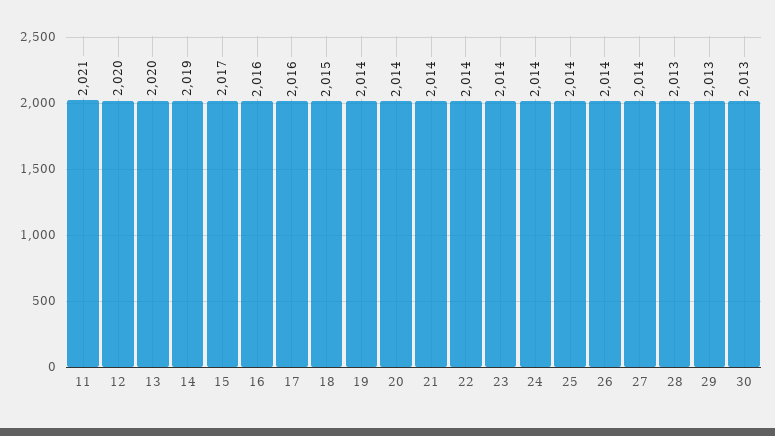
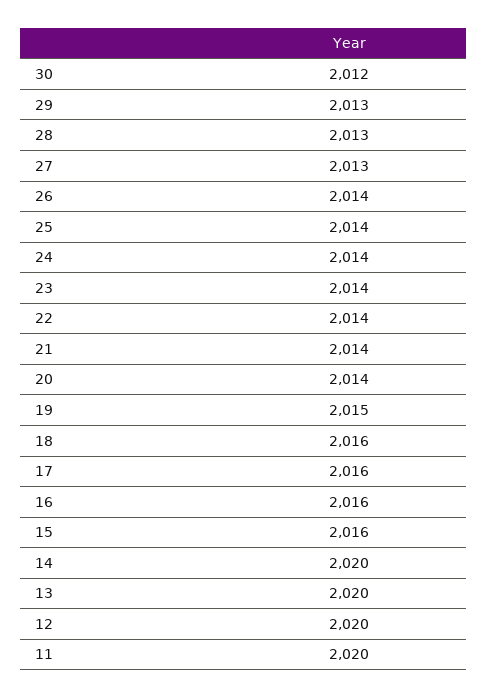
  {
-   "11": 2021,
+   "11": 2020,
    "12": 2020,
    "13": 2020,
-   "14": 2019,
+   "14": 2020,
-   "15": 2017,
+   "15": 2016,
    "16": 2016,
    "17": 2016,
-   "18": 2015,
+   "18": 2016,
-   "19": 2014,
+   "19": 2015,
    "20": 2014,
    "21": 2014,
    "22": 2014,
    "23": 2014,
    "24": 2014,
    "25": 2014,
    "26": 2014,
-   "27": 2014,
+   "27": 2013,
    "28": 2013,
    "29": 2013,
-   "30": 2013
+   "30": 2012
  }

